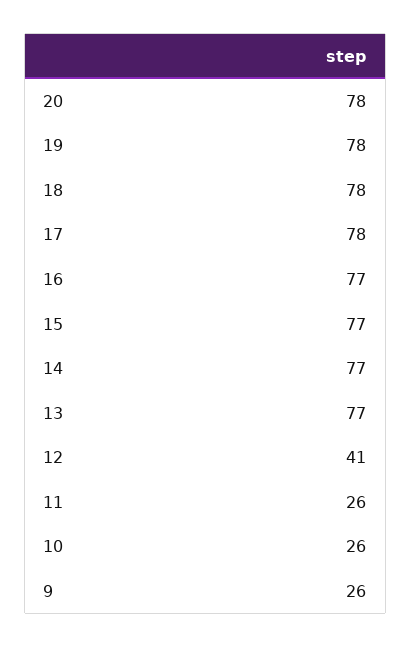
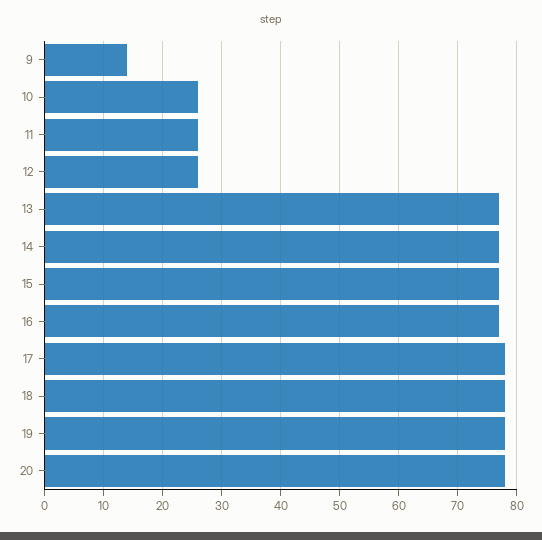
  {
    "20": 78,
    "19": 78,
    "18": 78,
    "17": 78,
    "16": 77,
    "15": 77,
    "14": 77,
    "13": 77,
-   "12": 41,
+   "12": 25,
    "11": 26,
    "10": 26,
-   "9": 26
+   "9": 15
  }

